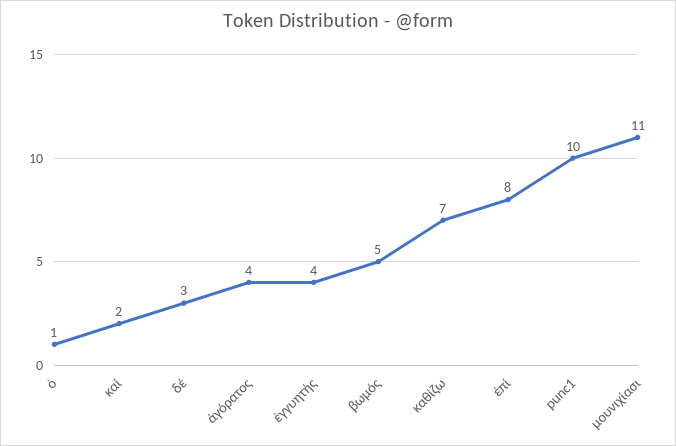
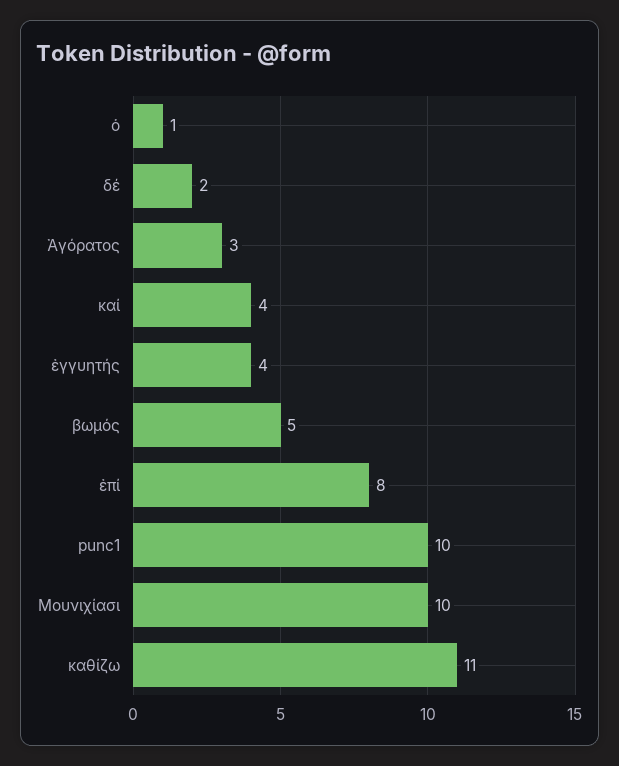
  {
    "ὁ": 1,
-   "καί": 2,
+   "καί": 4,
-   "δέ": 3,
+   "δέ": 2,
-   "ἀγόρατος": 4,
+   "ἀγόρατος": 3,
    "ἐγγυητής": 4,
    "βωμός": 5,
-   "καθίζω": 7,
+   "καθίζω": 11,
    "ἐπί": 8,
    "punc1": 10,
-   "μουνιχίασι": 11
+   "μουνιχίασι": 10
  }

